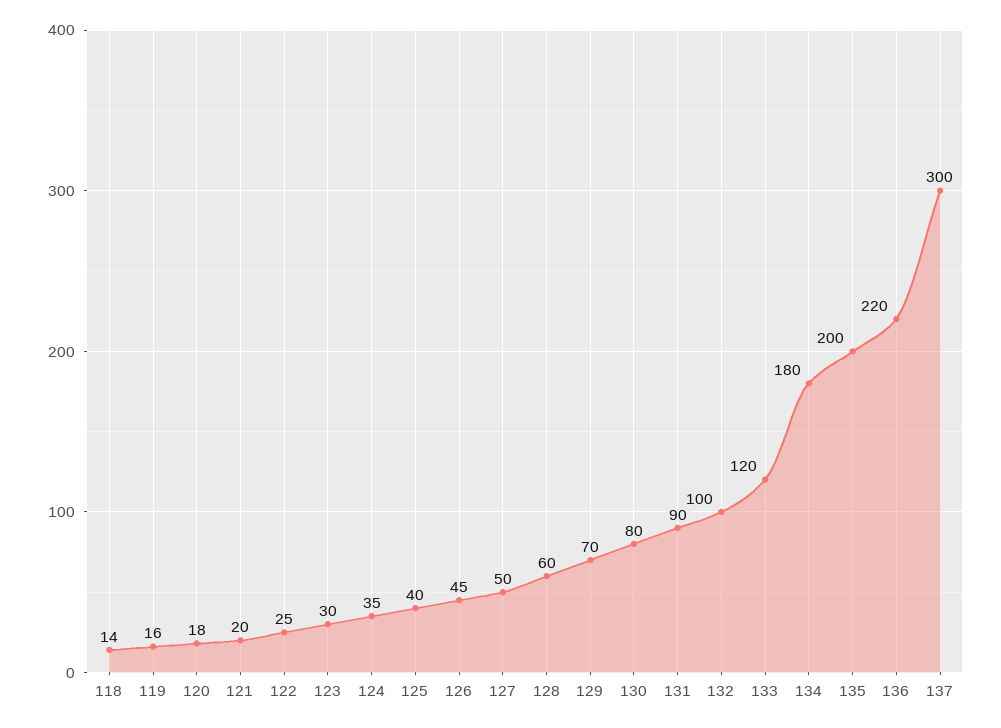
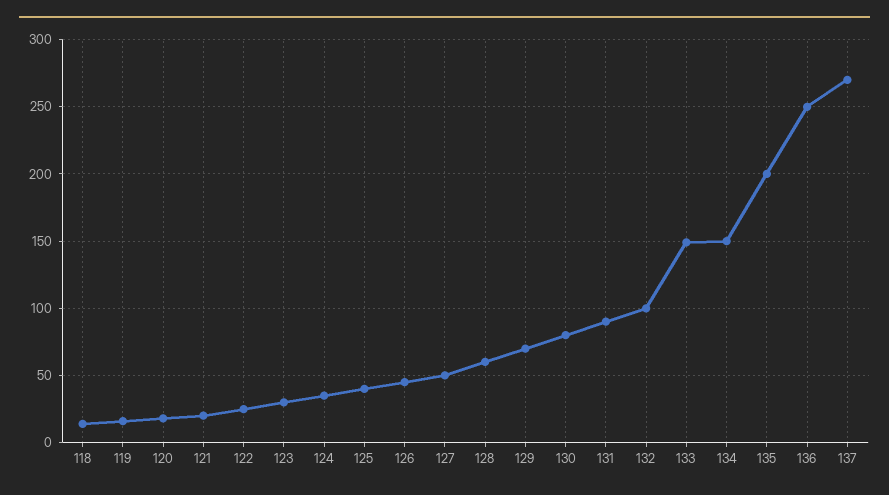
  {
    "118": 14,
    "119": 16,
    "120": 18,
    "121": 20,
    "122": 25,
    "123": 30,
    "124": 35,
    "125": 40,
    "126": 45,
    "127": 50,
    "128": 60,
    "129": 70,
    "130": 80,
    "131": 90,
    "132": 100,
-   "133": 120,
+   "133": 150,
-   "134": 180,
+   "134": 150,
    "135": 200,
-   "136": 220,
+   "136": 250,
-   "137": 300
+   "137": 270
  }

